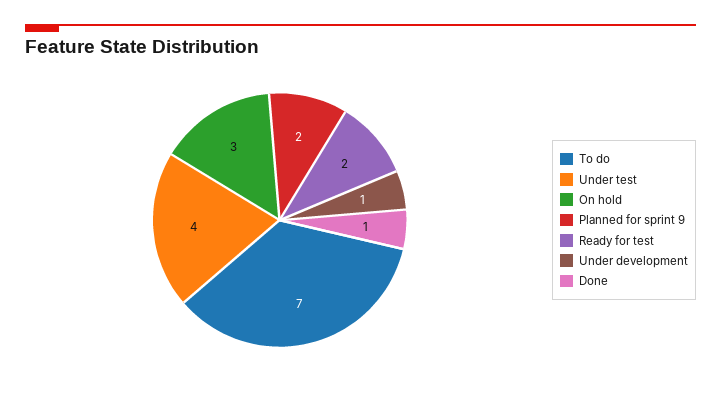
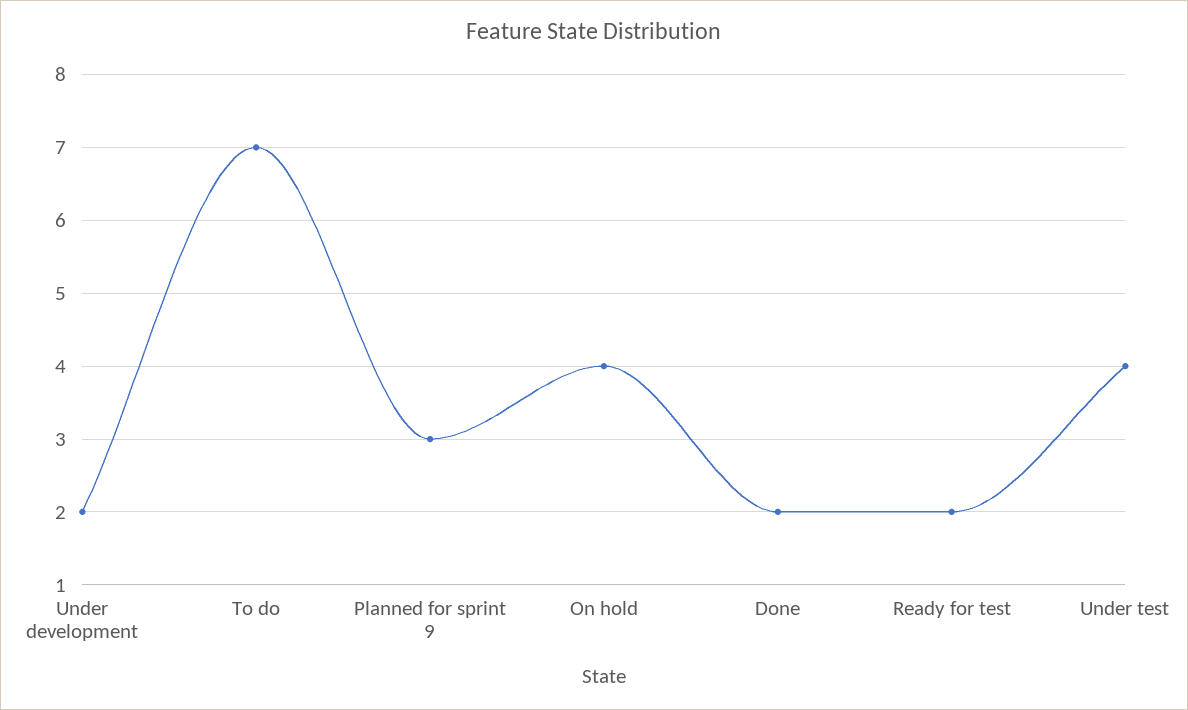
  {
    "To do": 7,
    "Under test": 4,
-   "On hold": 3,
+   "On hold": 4,
-   "Planned for sprint 9": 2,
+   "Planned for sprint 9": 3,
    "Ready for test": 2,
-   "Under development": 1,
+   "Under development": 2,
-   "Done": 1
+   "Done": 2
  }

